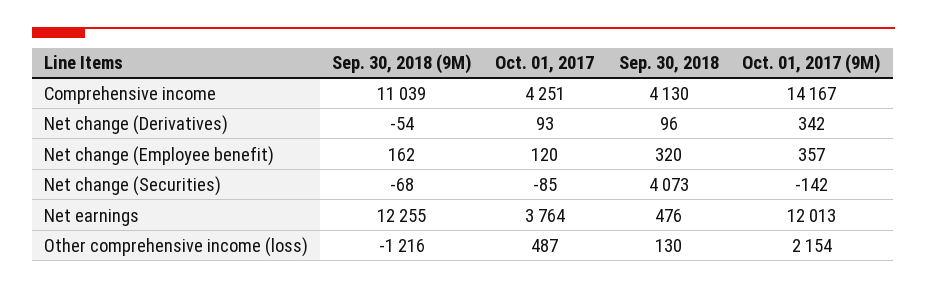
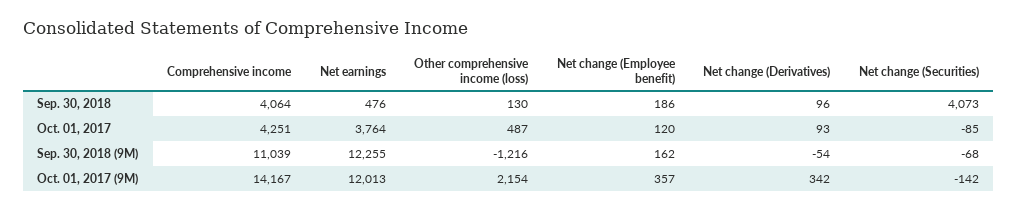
  {
    "Sep. 30, 2018 (9M)": {
      "Comprehensive income": 11039,
      "Net change (Derivatives)": -54,
      "Net change (Employee benefit)": 162,
      "Net change (Securities)": -68,
      "Net earnings": 12255,
      "Other comprehensive income (loss)": -1216
    },
    "Oct. 01, 2017": {
      "Comprehensive income": 4251,
      "Net change (Derivatives)": 93,
      "Net change (Employee benefit)": 120,
      "Net change (Securities)": -85,
      "Net earnings": 3764,
      "Other comprehensive income (loss)": 487
    },
    "Sep. 30, 2018": {
-     "Comprehensive income": 4130,
+     "Comprehensive income": 4064,
      "Net change (Derivatives)": 96,
-     "Net change (Employee benefit)": 320,
+     "Net change (Employee benefit)": 186,
      "Net change (Securities)": 4073,
      "Net earnings": 476,
      "Other comprehensive income (loss)": 130
    },
    "Oct. 01, 2017 (9M)": {
      "Comprehensive income": 14167,
      "Net change (Derivatives)": 342,
      "Net change (Employee benefit)": 357,
      "Net change (Securities)": -142,
      "Net earnings": 12013,
      "Other comprehensive income (loss)": 2154
    }
  }

